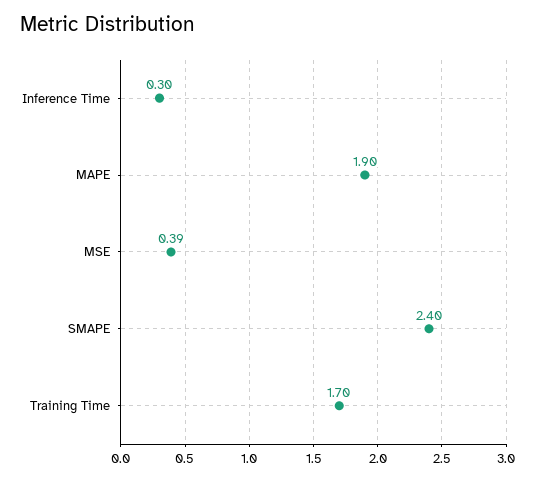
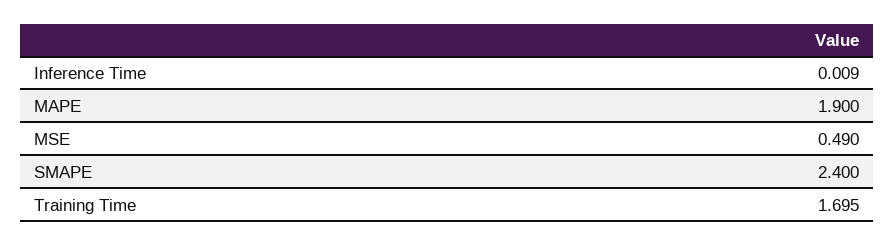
  {
-   "Inference Time": 0.3,
+   "Inference Time": 0.009,
    "MAPE": 1.9,
-   "MSE": 0.39,
+   "MSE": 0.49,
    "SMAPE": 2.4,
    "Training Time": 1.695
  }

